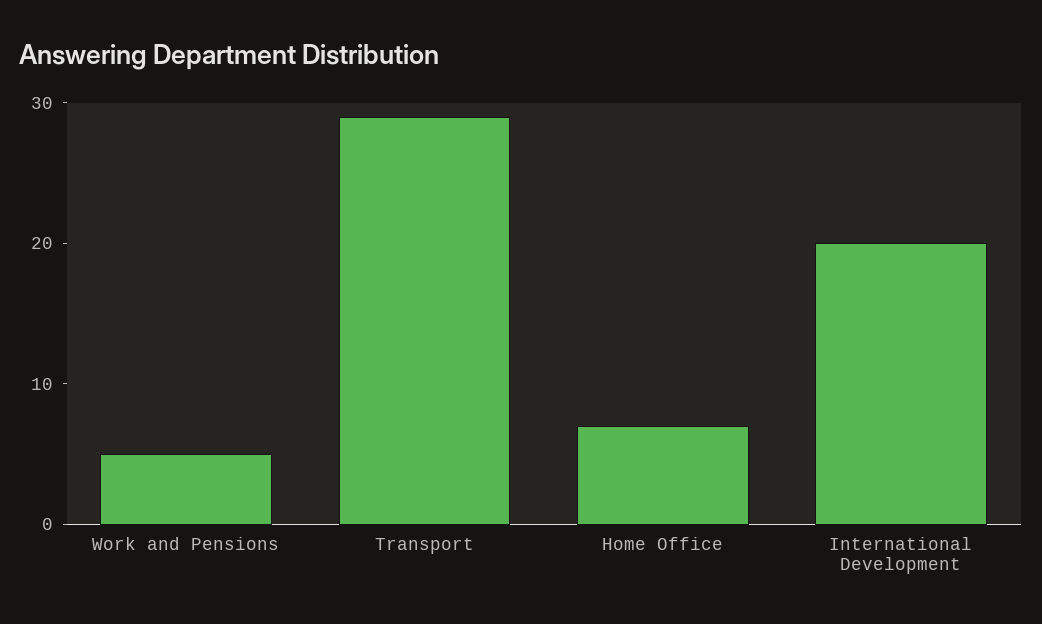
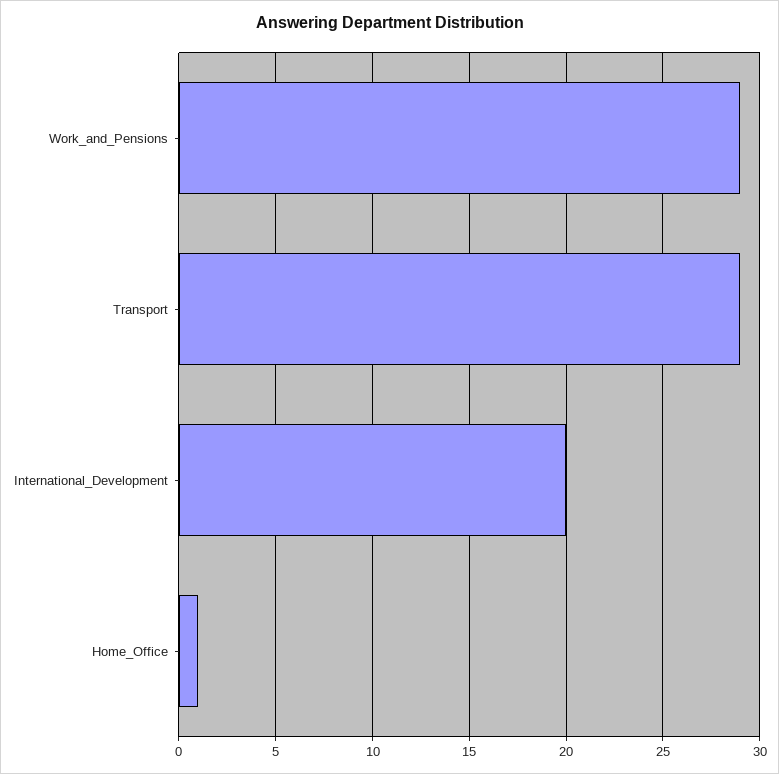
  {
-   "Work and Pensions": 5,
+   "Work and Pensions": 29,
    "Transport": 29,
-   "Home Office": 7,
+   "Home Office": 1,
    "International Development": 20
  }

